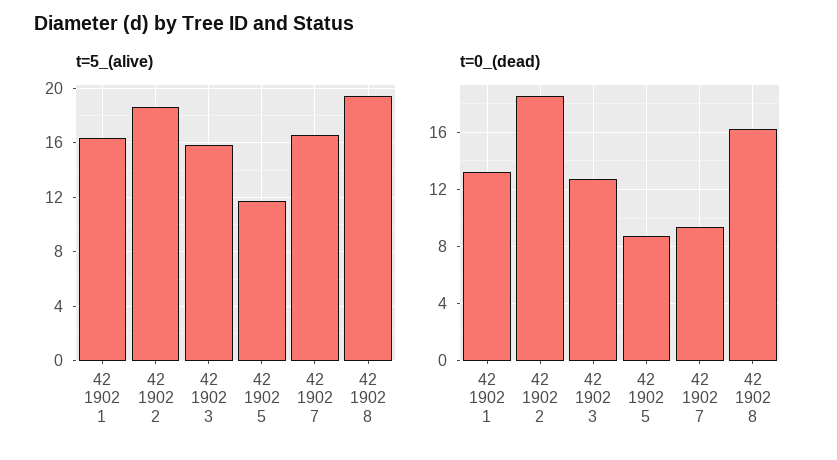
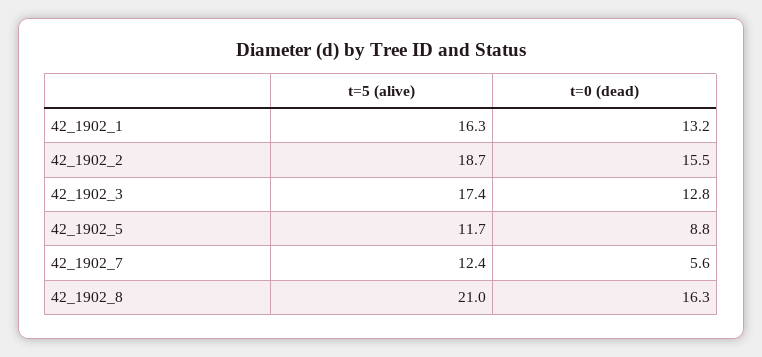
  {
    "t=5_(alive)": {
      "42 1902 1": 16.3,
      "42 1902 2": 18.7,
-     "42 1902 3": 16,
+     "42 1902 3": 17.4,
      "42 1902 5": 11.7,
-     "42 1902 7": 16.5,
+     "42 1902 7": 12.4,
-     "42 1902 8": 19.5
+     "42 1902 8": 21
    },
    "t=0_(dead)": {
      "42 1902 1": 13.2,
-     "42 1902 2": 18.5,
+     "42 1902 2": 15.5,
      "42 1902 3": 12.8,
      "42 1902 5": 8.8,
-     "42 1902 7": 9.5,
+     "42 1902 7": 5.6,
      "42 1902 8": 16.3
    }
  }

